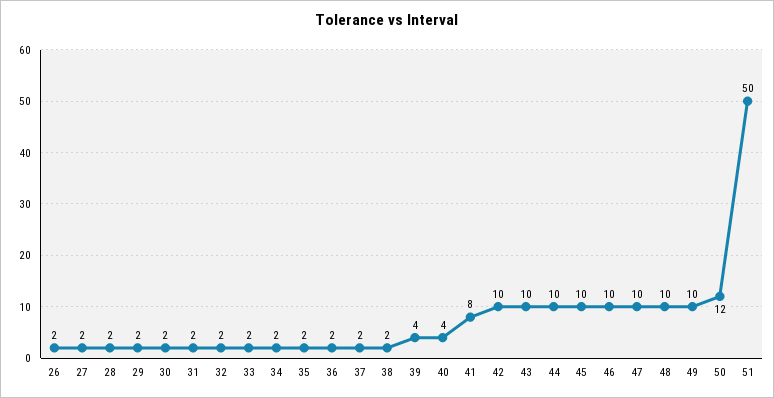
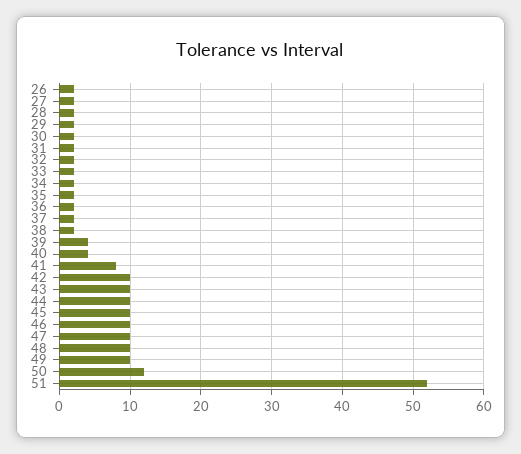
  {
    "26": 2,
    "27": 2,
    "28": 2,
    "29": 2,
    "30": 2,
    "31": 2,
    "32": 2,
    "33": 2,
    "34": 2,
    "35": 2,
    "36": 2,
    "37": 2,
    "38": 2,
    "39": 4,
    "40": 4,
    "41": 8,
    "42": 10,
    "43": 10,
    "44": 10,
    "45": 10,
    "46": 10,
    "47": 10,
    "48": 10,
    "49": 10,
    "50": 12,
-   "51": 50
+   "51": 52
  }

